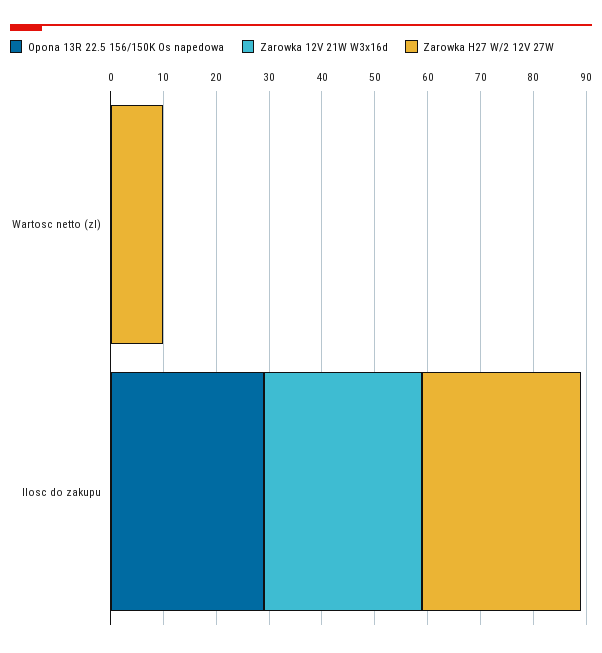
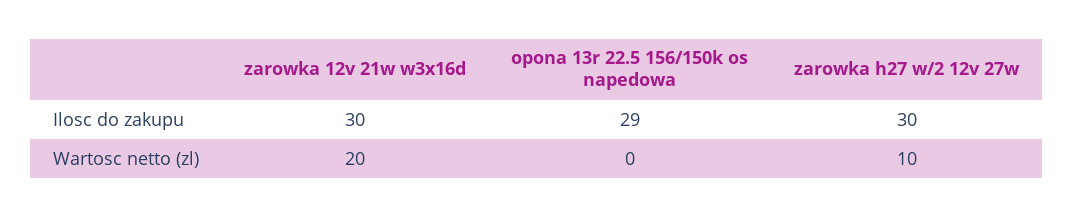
  {
    "Opona 13R 22.5 156/150K Os napedowa": {
      "Wartosc netto (zl)": 0,
      "Ilosc do zakupu": 29
    },
    "Zarowka 12V 21W W3x16d": {
-     "Wartosc netto (zl)": 0,
+     "Wartosc netto (zl)": 20,
      "Ilosc do zakupu": 30
    },
    "Zarowka H27 W/2 12V 27W": {
      "Wartosc netto (zl)": 10,
      "Ilosc do zakupu": 30
    }
  }

